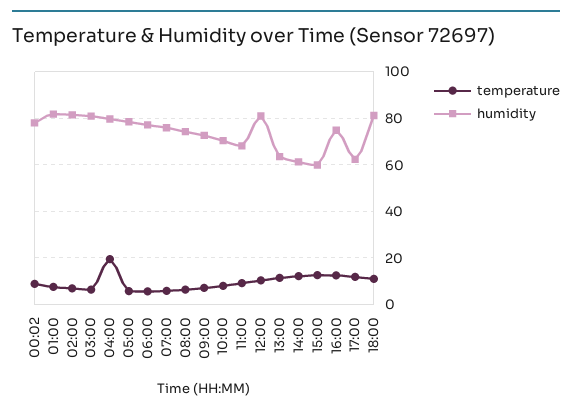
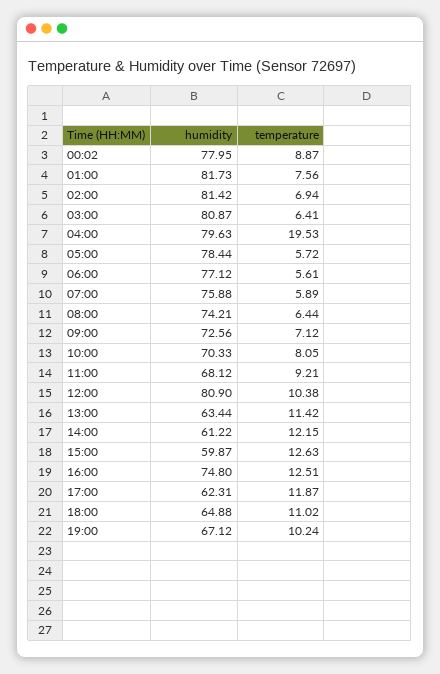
  {
    "temperature": {
      "00:02": 8.87,
      "01:00": 7.56,
      "02:00": 6.94,
      "03:00": 6.41,
      "04:00": 19.53,
      "05:00": 5.72,
      "06:00": 5.61,
      "07:00": 5.89,
      "08:00": 6.44,
      "09:00": 7.12,
      "10:00": 8.05,
      "11:00": 9.21,
      "12:00": 10.38,
      "13:00": 11.42,
      "14:00": 12.15,
      "15:00": 12.63,
      "16:00": 12.51,
      "17:00": 11.87,
-     "18:00": 11.02
+     "18:00": 11.02,
+     "19:00": 10.24
    },
    "humidity": {
      "00:02": 77.95,
      "01:00": 81.73,
      "02:00": 81.42,
      "03:00": 80.87,
      "04:00": 79.63,
      "05:00": 78.44,
      "06:00": 77.12,
      "07:00": 75.88,
      "08:00": 74.21,
      "09:00": 72.56,
      "10:00": 70.33,
      "11:00": 68.12,
      "12:00": 80.9,
      "13:00": 63.44,
      "14:00": 61.22,
      "15:00": 59.87,
      "16:00": 74.8,
      "17:00": 62.31,
-     "18:00": 80
+     "18:00": 64.88,
+     "19:00": 67.12
    }
  }

